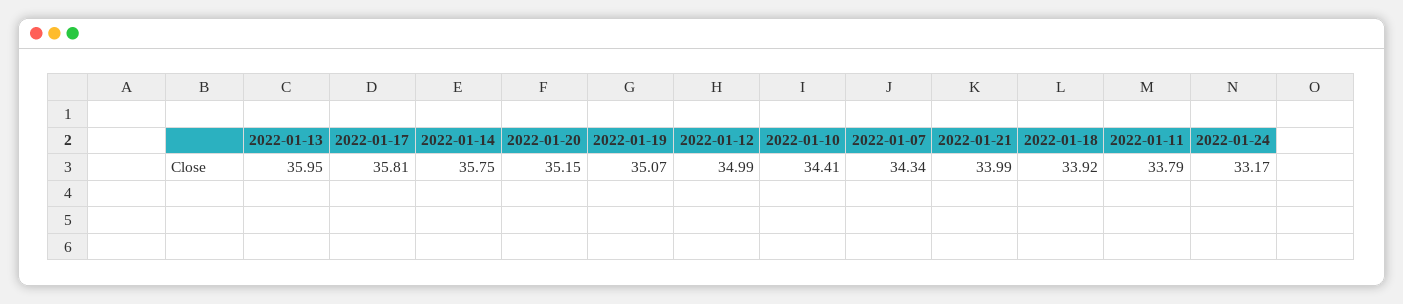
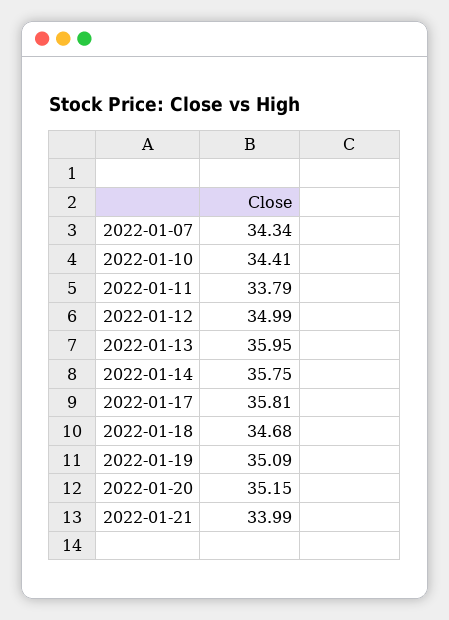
  {
    "2022-01-13": 35.95,
    "2022-01-17": 35.81,
    "2022-01-14": 35.75,
    "2022-01-20": 35.15,
-   "2022-01-19": 35.07,
+   "2022-01-19": 35.09,
    "2022-01-12": 34.99,
    "2022-01-10": 34.41,
    "2022-01-07": 34.34,
    "2022-01-21": 33.99,
-   "2022-01-18": 33.92,
+   "2022-01-18": 34.68,
-   "2022-01-11": 33.79,
+   "2022-01-11": 33.79
-   "2022-01-24": 33.17
  }

